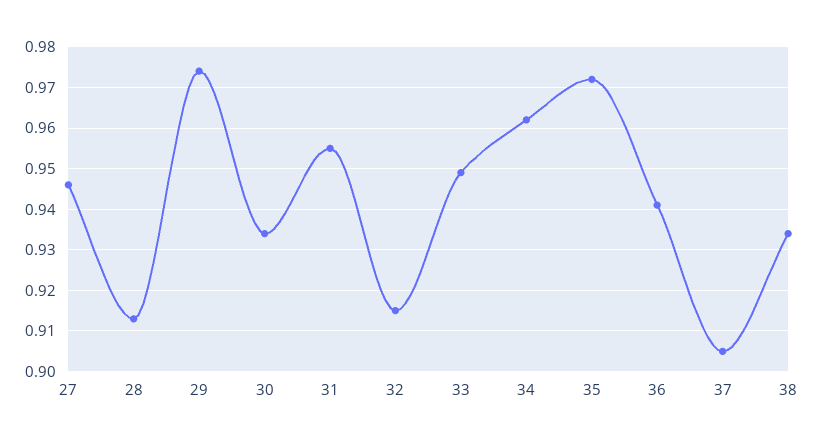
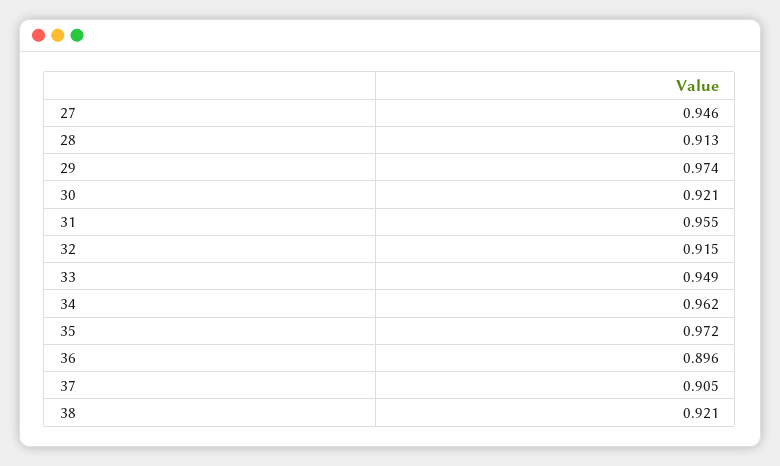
  {
    "27": 0.946,
    "28": 0.913,
    "29": 0.974,
-   "30": 0.935,
+   "30": 0.921,
    "31": 0.955,
    "32": 0.915,
    "33": 0.949,
    "34": 0.962,
    "35": 0.972,
-   "36": 0.94,
+   "36": 0.896,
    "37": 0.905,
-   "38": 0.935
+   "38": 0.921
  }

